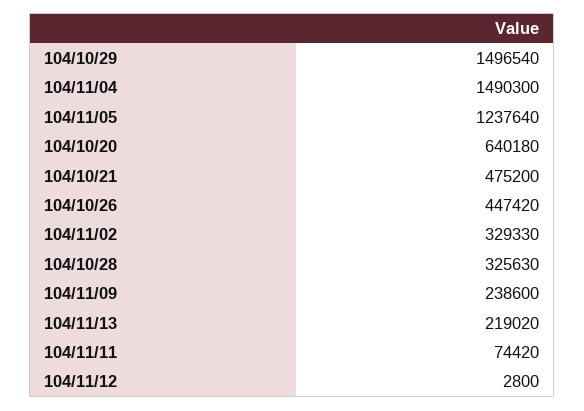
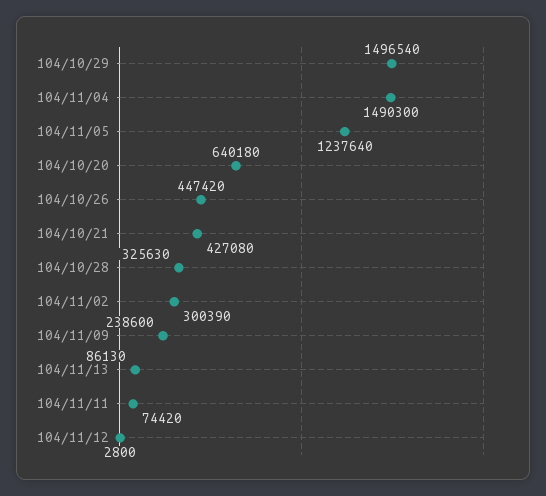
  {
    "104/10/29": 1496540,
    "104/11/04": 1490300,
    "104/11/05": 1237640,
    "104/10/20": 640180,
-   "104/10/21": 475200,
+   "104/10/21": 427080,
    "104/10/26": 447420,
-   "104/11/02": 329330,
+   "104/11/02": 300390,
    "104/10/28": 325630,
    "104/11/09": 238600,
-   "104/11/13": 219020,
+   "104/11/13": 86130,
    "104/11/11": 74420,
    "104/11/12": 2800
  }

